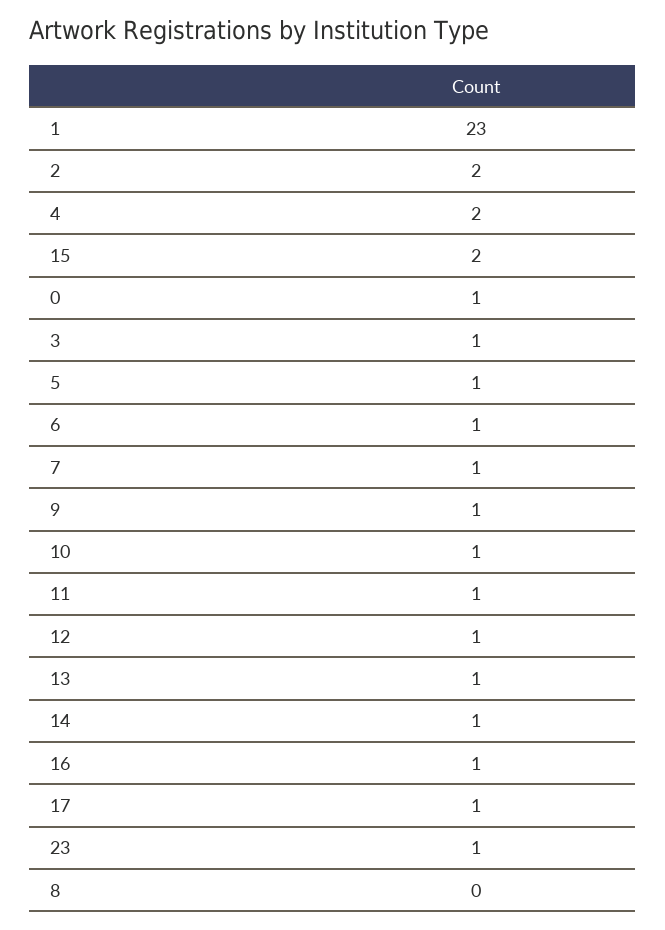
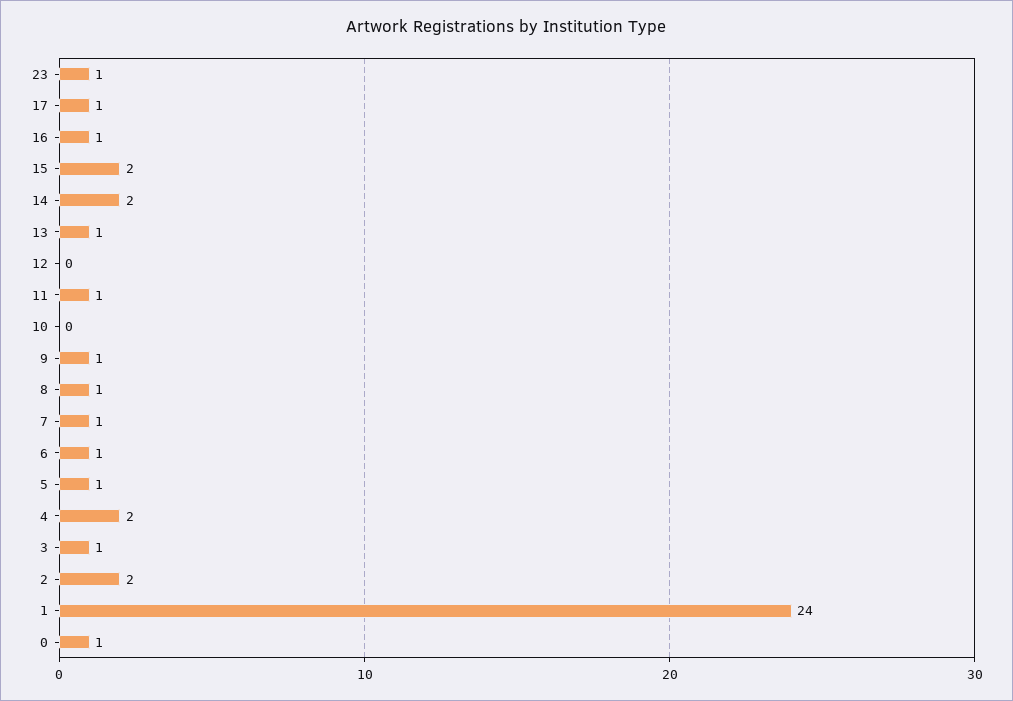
  {
-   "1": 23,
+   "1": 24,
    "2": 2,
    "4": 2,
    "15": 2,
    "0": 1,
    "3": 1,
    "5": 1,
    "6": 1,
    "7": 1,
    "9": 1,
-   "10": 1,
+   "10": 0,
    "11": 1,
-   "12": 1,
+   "12": 0,
    "13": 1,
-   "14": 1,
+   "14": 2,
    "16": 1,
    "17": 1,
    "23": 1,
-   "8": 0
+   "8": 1
  }

